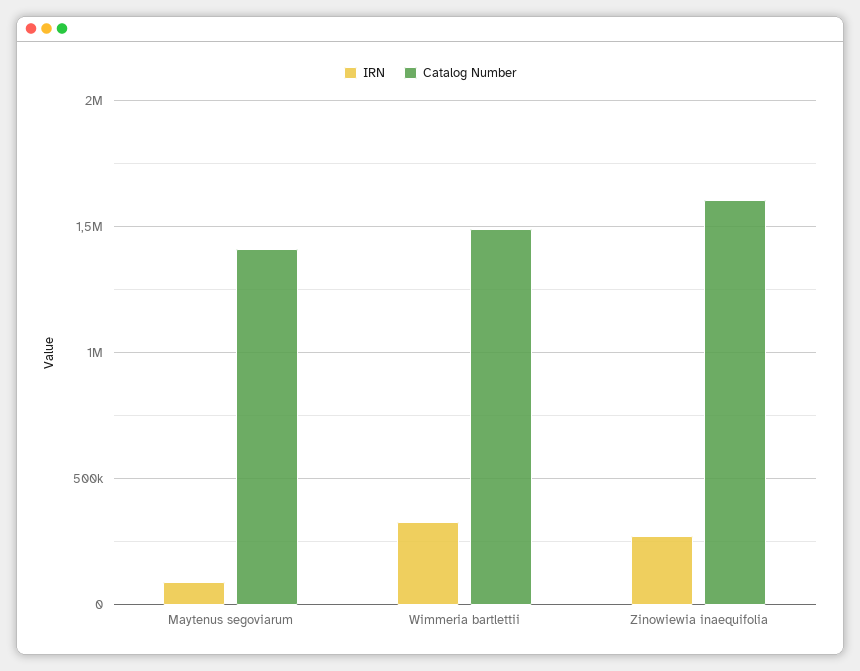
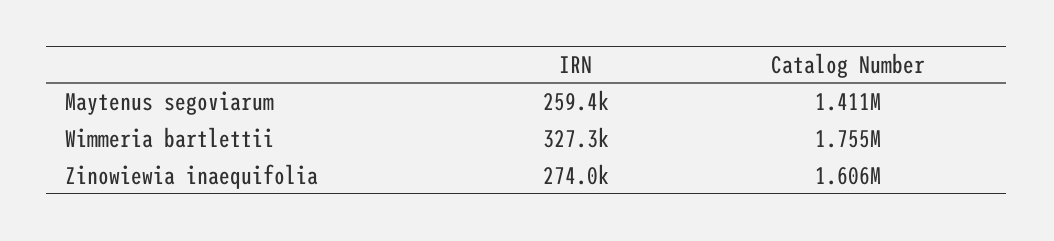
  {
    "IRN": {
-     "Maytenus segoviarum": 100000,
+     "Maytenus segoviarum": 259400,
      "Wimmeria bartlettii": 327300,
      "Zinowiewia inaequifolia": 274000
    },
    "Catalog Number": {
      "Maytenus segoviarum": 1411000,
-     "Wimmeria bartlettii": 1500000,
+     "Wimmeria bartlettii": 1755000,
      "Zinowiewia inaequifolia": 1606000
    }
  }

